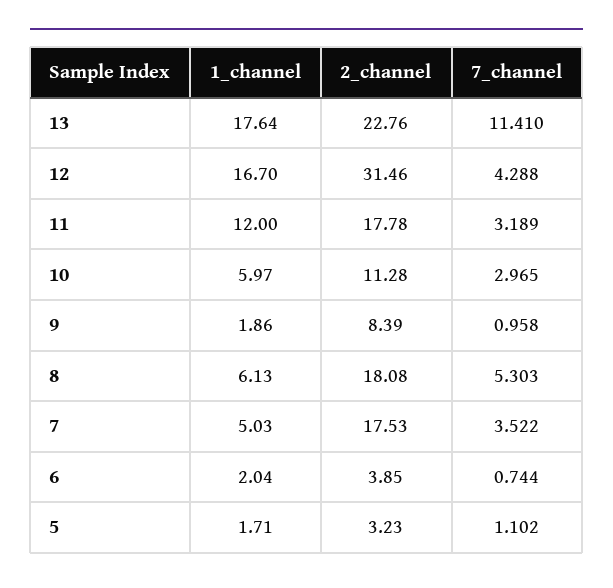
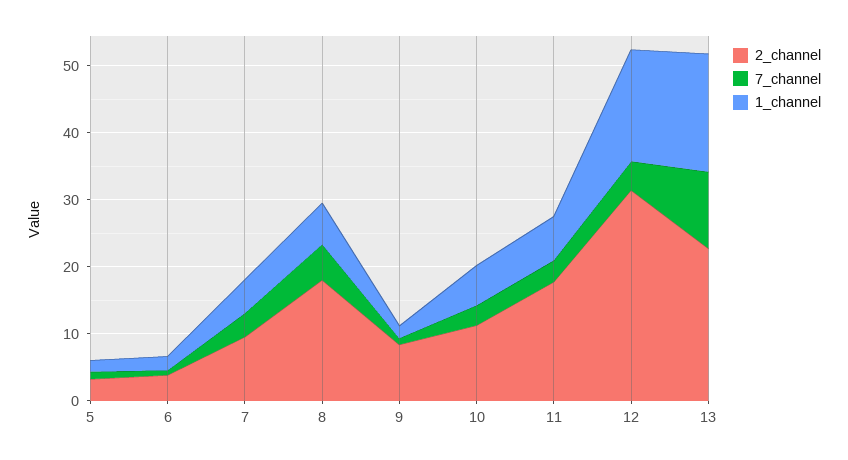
  {
    "1_channel": {
      "13": 17.64,
      "12": 16.7,
-     "11": 12,
+     "11": 6,
      "10": 5.97,
      "9": 1.86,
      "8": 6.13,
      "7": 5.03,
      "6": 2.04,
      "5": 1.71
    },
    "2_channel": {
      "13": 22.76,
      "12": 31.46,
      "11": 17.78,
      "10": 11.28,
      "9": 8.39,
      "8": 18.08,
-     "7": 17.53,
+     "7": 10,
      "6": 3.85,
      "5": 3.23
    },
    "7_channel": {
      "13": 11.41,
      "12": 4.288,
      "11": 3.189,
      "10": 2.965,
      "9": 0.958,
      "8": 5.303,
      "7": 3.522,
      "6": 0.744,
      "5": 1.102
    }
  }

